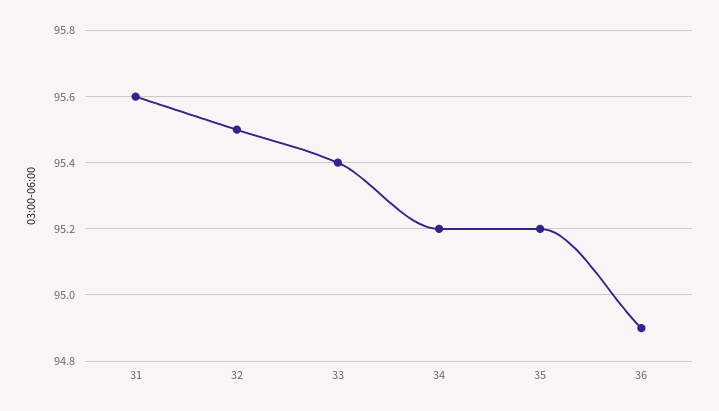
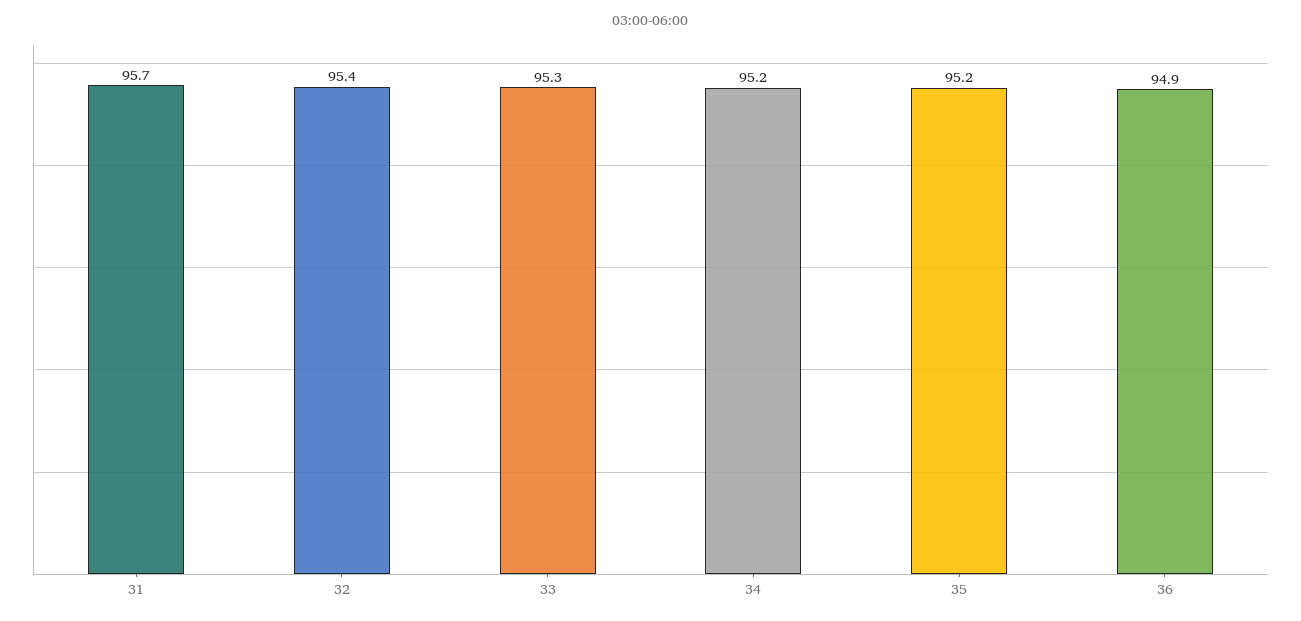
  {
-   "31": 95.6,
+   "31": 95.7,
-   "32": 95.5,
+   "32": 95.4,
-   "33": 95.4,
+   "33": 95.3,
    "34": 95.2,
    "35": 95.2,
    "36": 94.9
  }

